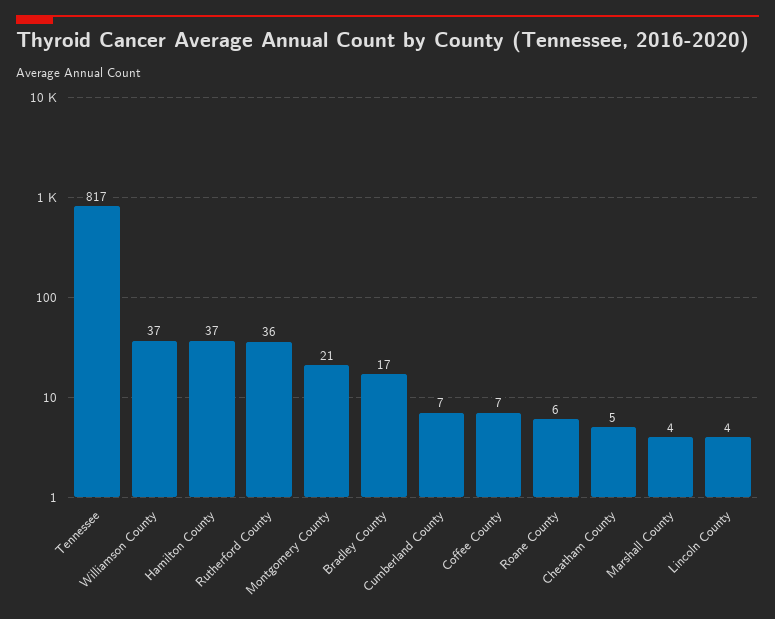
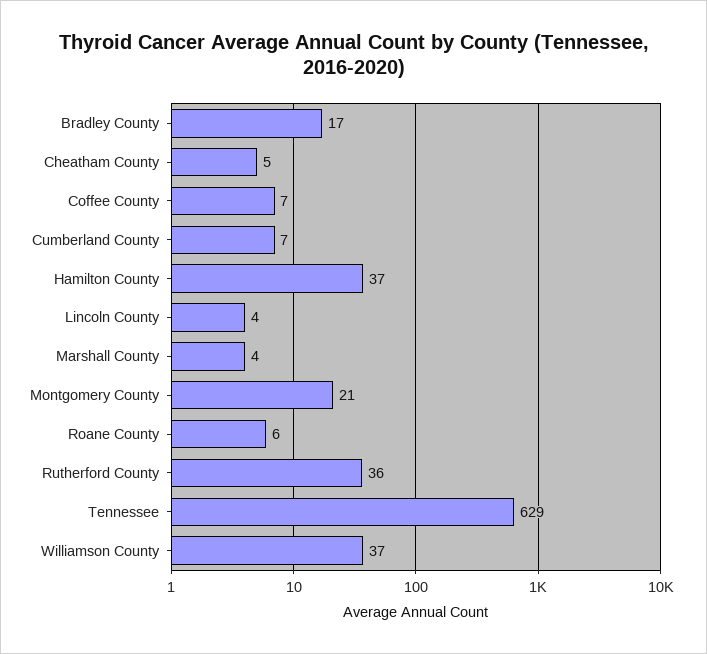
  {
-   "Tennessee": 817,
+   "Tennessee": 629,
    "Williamson County": 37,
    "Hamilton County": 37,
    "Rutherford County": 36,
    "Montgomery County": 21,
    "Bradley County": 17,
    "Cumberland County": 7,
    "Coffee County": 7,
    "Roane County": 6,
    "Cheatham County": 5,
    "Marshall County": 4,
    "Lincoln County": 4
  }

